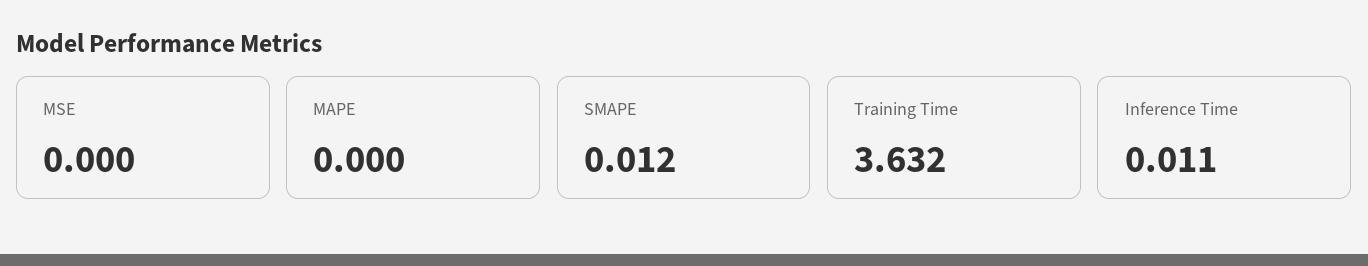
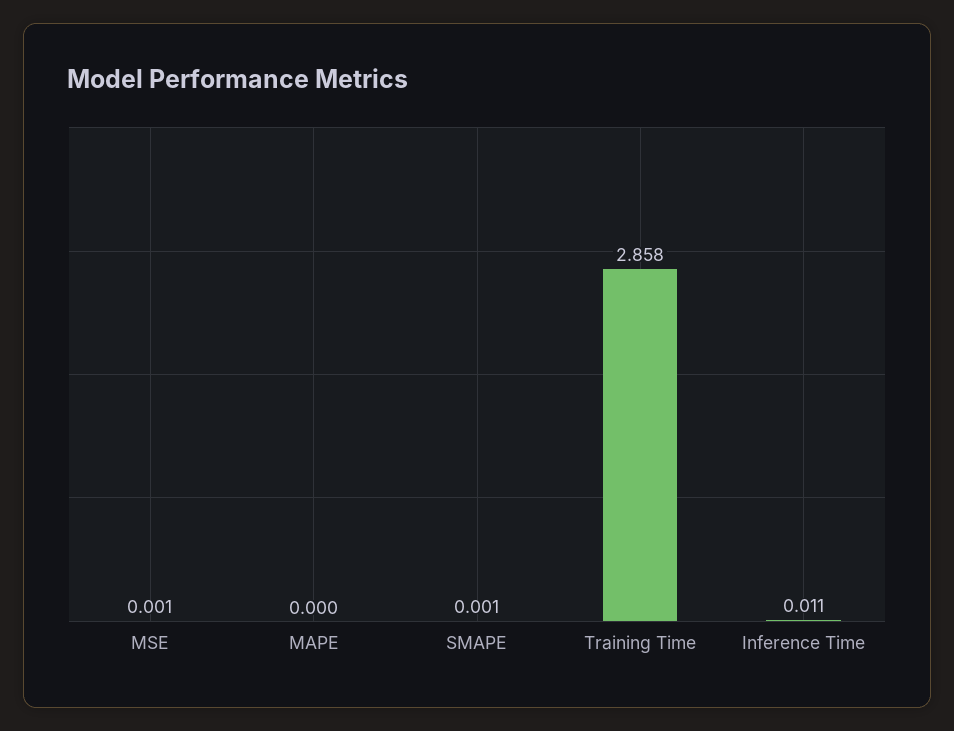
  {
-   "MSE": 0,
+   "MSE": 0.001,
    "MAPE": 0,
-   "SMAPE": 0.012,
+   "SMAPE": 0.001,
-   "Training Time": 3.632,
+   "Training Time": 2.858,
    "Inference Time": 0.011
  }

